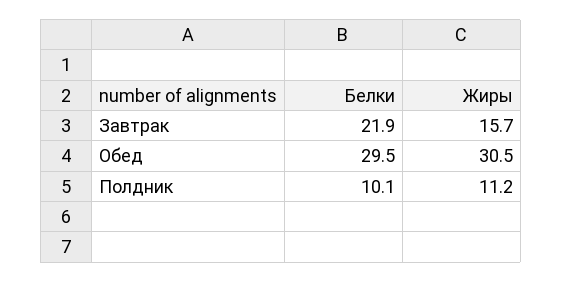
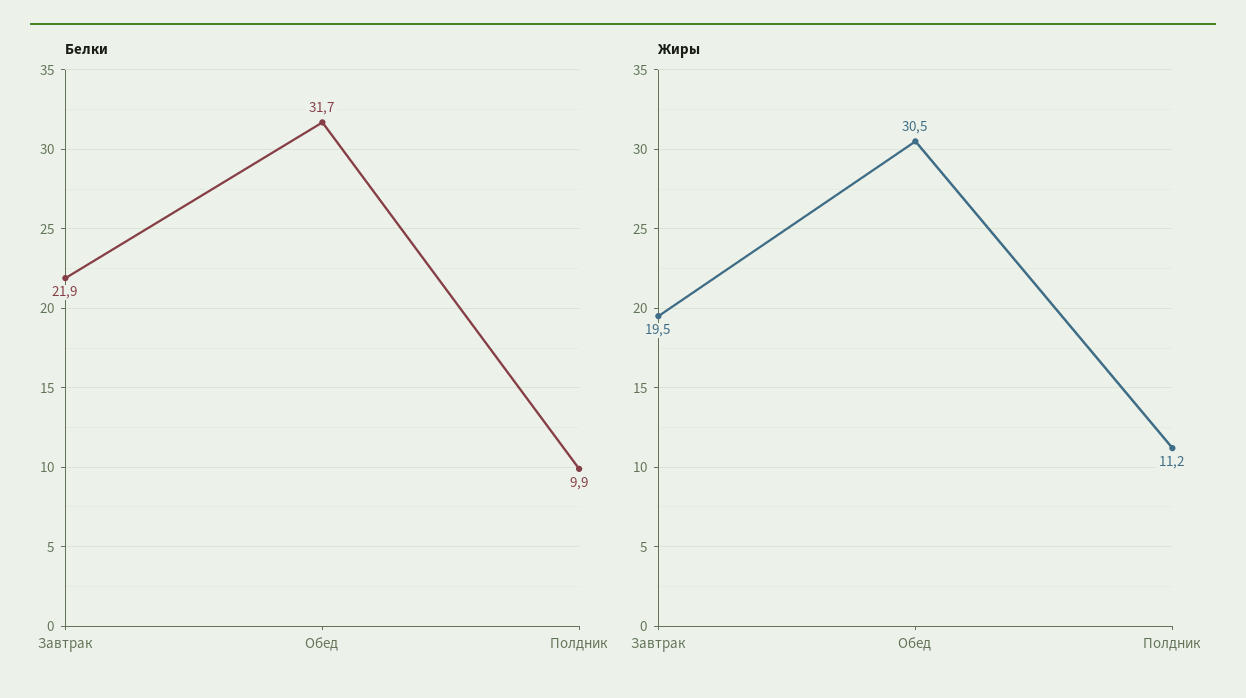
  {
    "Белки": {
      "Завтрак": 21.9,
-     "Обед": 29.5,
+     "Обед": 31.7,
-     "Полдник": 10.1
+     "Полдник": 9.9
    },
    "Жиры": {
-     "Завтрак": 15.7,
+     "Завтрак": 19.5,
      "Обед": 30.5,
      "Полдник": 11.2
    }
  }

